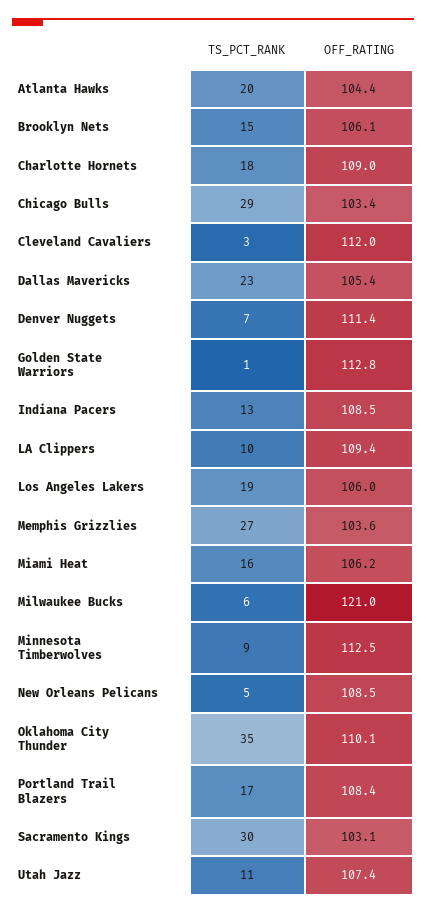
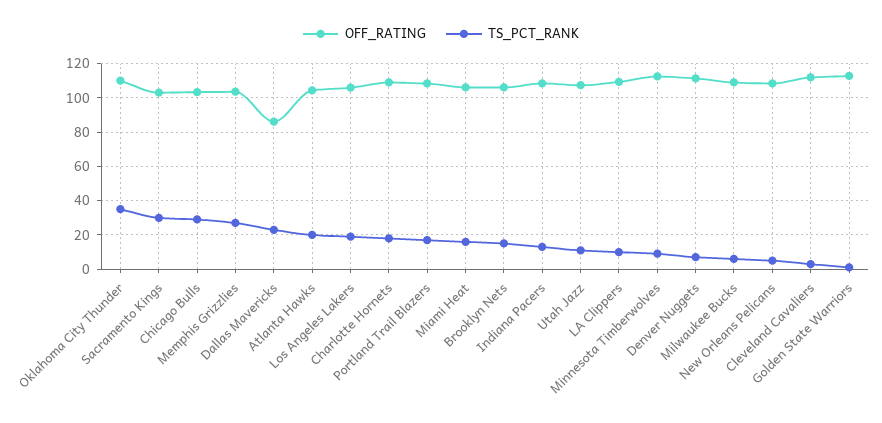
  {
    "TS_PCT_RANK": {
      "Atlanta Hawks": 20,
      "Brooklyn Nets": 15,
      "Charlotte Hornets": 18,
      "Chicago Bulls": 29,
      "Cleveland Cavaliers": 3,
      "Dallas Mavericks": 23,
      "Denver Nuggets": 7,
      "Golden State Warriors": 1,
      "Indiana Pacers": 13,
      "LA Clippers": 10,
      "Los Angeles Lakers": 19,
      "Memphis Grizzlies": 27,
      "Miami Heat": 16,
      "Milwaukee Bucks": 6,
      "Minnesota Timberwolves": 9,
      "New Orleans Pelicans": 5,
      "Oklahoma City Thunder": 35,
      "Portland Trail Blazers": 17,
      "Sacramento Kings": 30,
      "Utah Jazz": 11
    },
    "OFF_RATING": {
      "Atlanta Hawks": 104.4,
      "Brooklyn Nets": 106.1,
      "Charlotte Hornets": 109,
      "Chicago Bulls": 103.4,
      "Cleveland Cavaliers": 112,
-     "Dallas Mavericks": 105.4,
+     "Dallas Mavericks": 85,
      "Denver Nuggets": 111.4,
      "Golden State Warriors": 112.8,
      "Indiana Pacers": 108.5,
      "LA Clippers": 109.4,
      "Los Angeles Lakers": 106,
      "Memphis Grizzlies": 103.6,
      "Miami Heat": 106.2,
-     "Milwaukee Bucks": 121,
+     "Milwaukee Bucks": 110,
      "Minnesota Timberwolves": 112.5,
      "New Orleans Pelicans": 108.5,
      "Oklahoma City Thunder": 110.1,
      "Portland Trail Blazers": 108.4,
      "Sacramento Kings": 103.1,
      "Utah Jazz": 107.4
    }
  }

